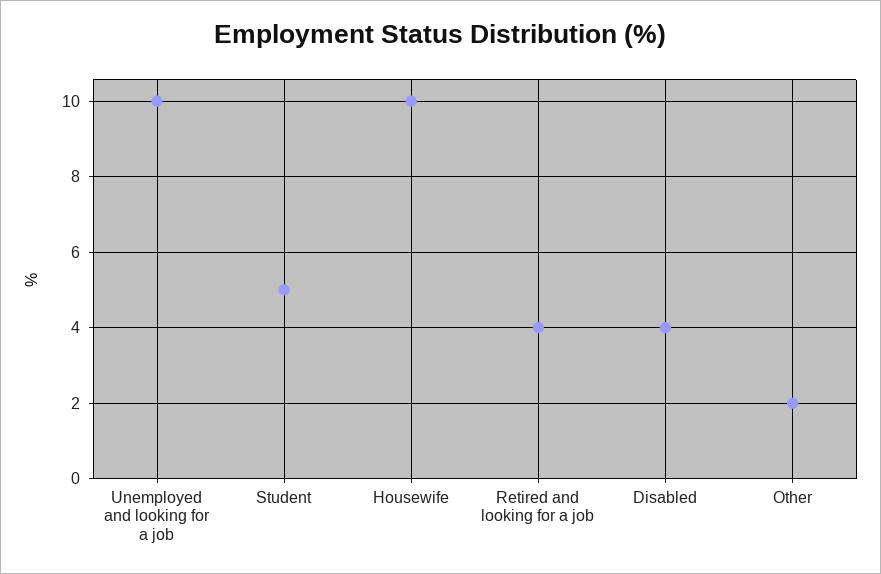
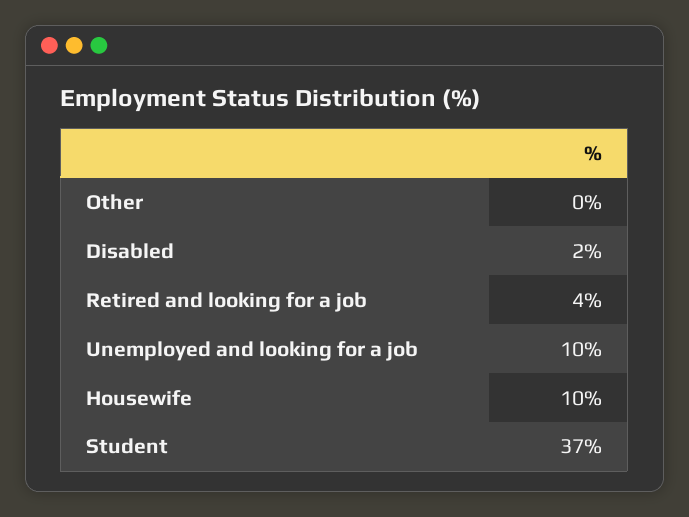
  {
    "Unemployed and looking for a job": 10,
-   "Student": 5,
+   "Student": 37,
    "Housewife": 10,
    "Retired and looking for a job": 4,
-   "Disabled": 4,
+   "Disabled": 2,
-   "Other": 2
+   "Other": 0
  }

